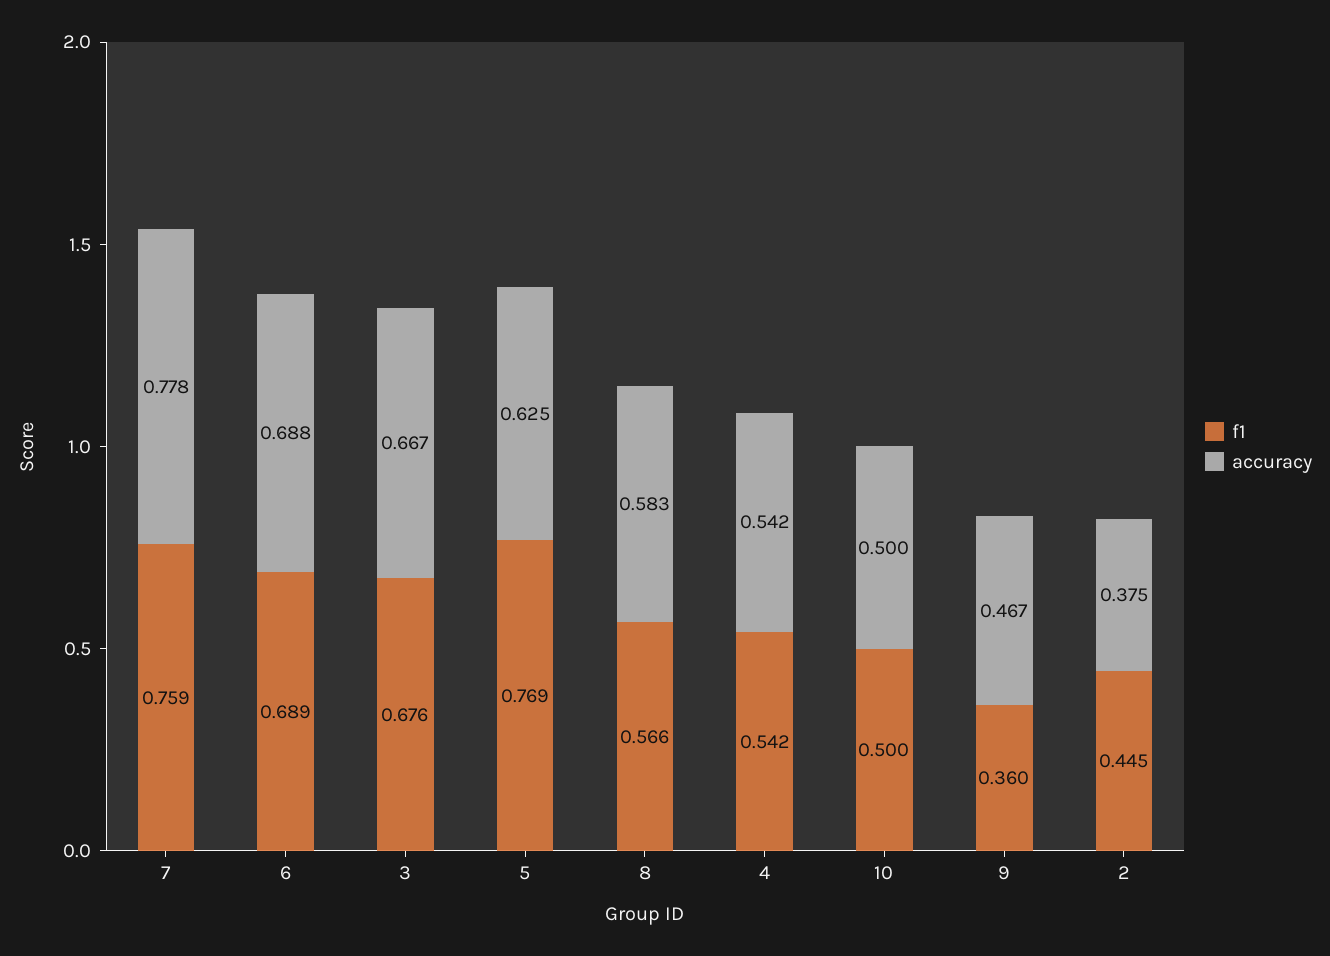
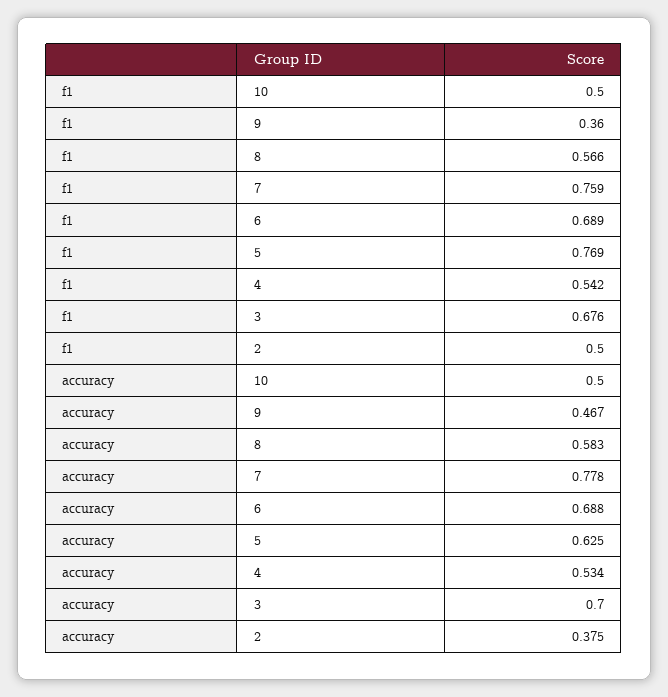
  {
    "f1": {
      "7": 0.759,
      "6": 0.689,
      "3": 0.676,
      "5": 0.769,
      "8": 0.566,
      "4": 0.542,
      "10": 0.5,
      "9": 0.36,
-     "2": 0.445
+     "2": 0.5
    },
    "accuracy": {
      "7": 0.778,
      "6": 0.688,
-     "3": 0.667,
+     "3": 0.7,
      "5": 0.625,
      "8": 0.583,
-     "4": 0.542,
+     "4": 0.534,
      "10": 0.5,
      "9": 0.467,
      "2": 0.375
    }
  }

